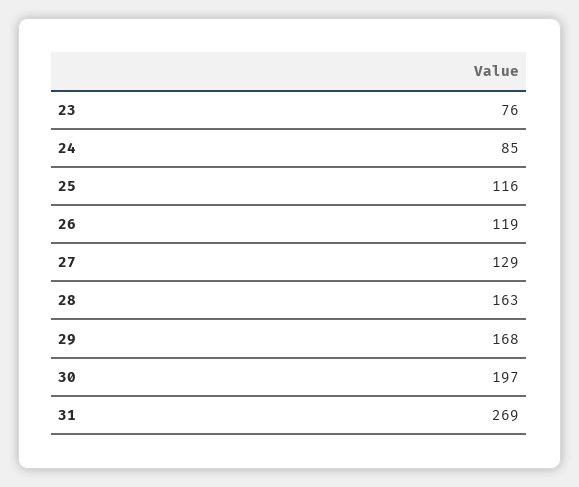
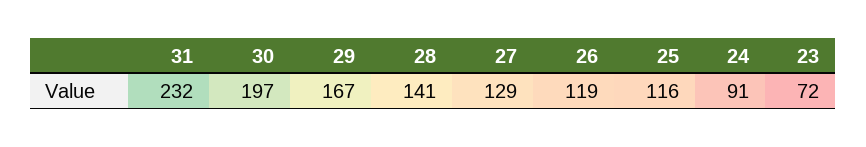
  {
-   "23": 76,
+   "23": 72,
-   "24": 85,
+   "24": 91,
    "25": 116,
    "26": 119,
    "27": 129,
-   "28": 163,
+   "28": 141,
-   "29": 168,
+   "29": 167,
    "30": 197,
-   "31": 269
+   "31": 232
  }

